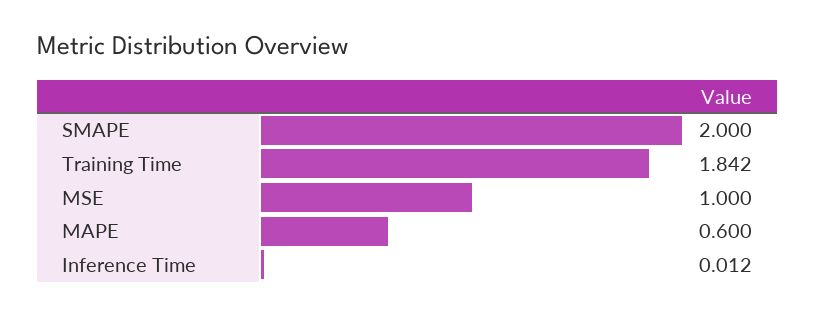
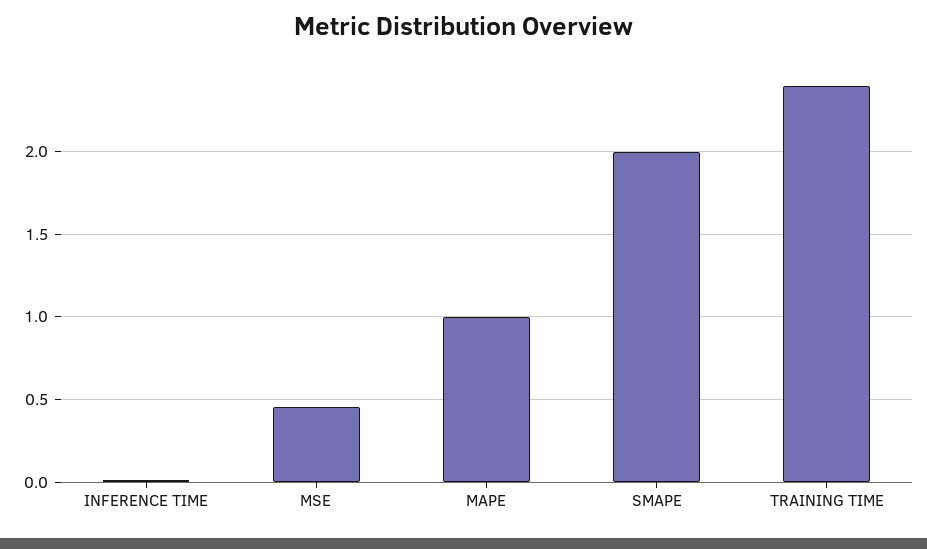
  {
    "SMAPE": 2,
-   "Training Time": 1.842,
+   "Training Time": 2.4,
-   "MSE": 1,
+   "MSE": 0.45,
-   "MAPE": 0.6,
+   "MAPE": 1,
    "Inference Time": 0.012
  }

